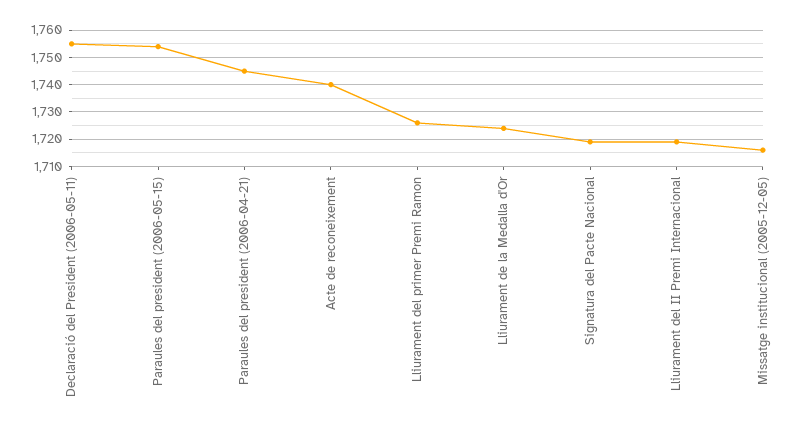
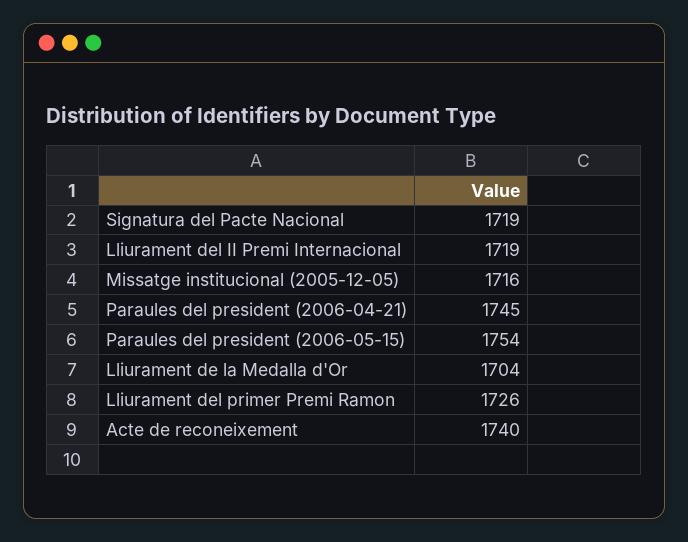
  {
-   "Declaració del President (2006-05-11)": 1755,
    "Paraules del president (2006-05-15)": 1754,
    "Paraules del president (2006-04-21)": 1745,
    "Acte de reconeixement": 1740,
    "Lliurament del primer Premi Ramon": 1726,
-   "Lliurament de la Medalla d'Or": 1725,
+   "Lliurament de la Medalla d'Or": 1704,
    "Signatura del Pacte Nacional": 1719,
    "Lliurament del II Premi Internacional": 1719,
    "Missatge institucional (2005-12-05)": 1716
  }

